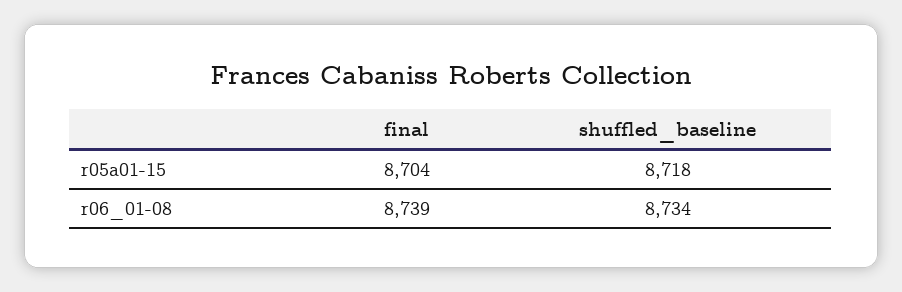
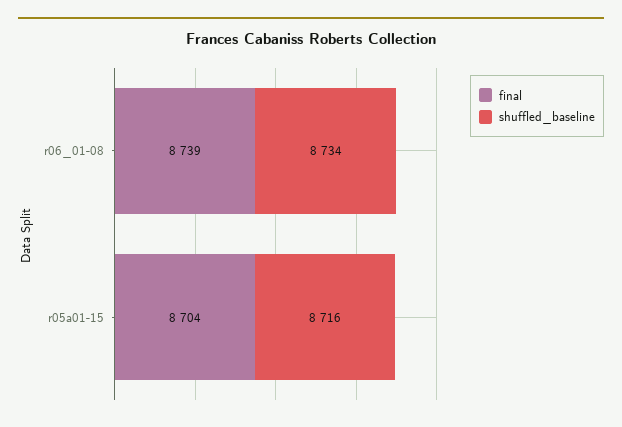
  {
    "final": {
      "r05a01-15": 8704,
      "r06_01-08": 8739
    },
    "shuffled_baseline": {
-     "r05a01-15": 8718,
+     "r05a01-15": 8716,
      "r06_01-08": 8734
    }
  }

